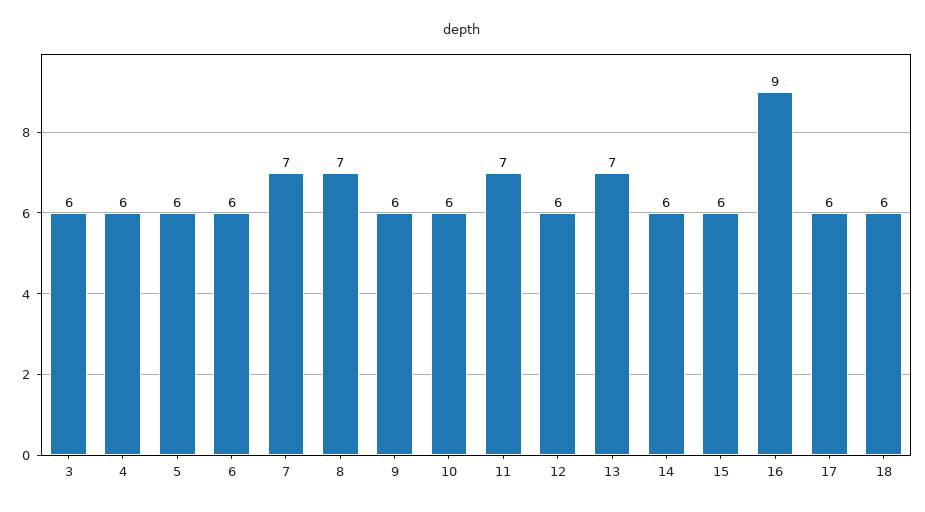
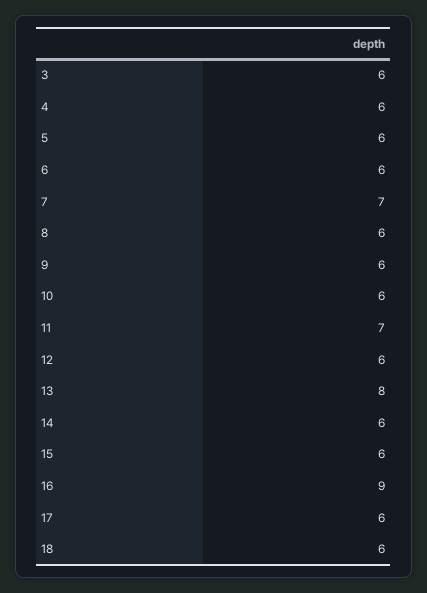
  {
    "3": 6,
    "4": 6,
    "5": 6,
    "6": 6,
    "7": 7,
-   "8": 7,
+   "8": 6,
    "9": 6,
    "10": 6,
    "11": 7,
    "12": 6,
-   "13": 7,
+   "13": 8,
    "14": 6,
    "15": 6,
    "16": 9,
    "17": 6,
    "18": 6
  }

